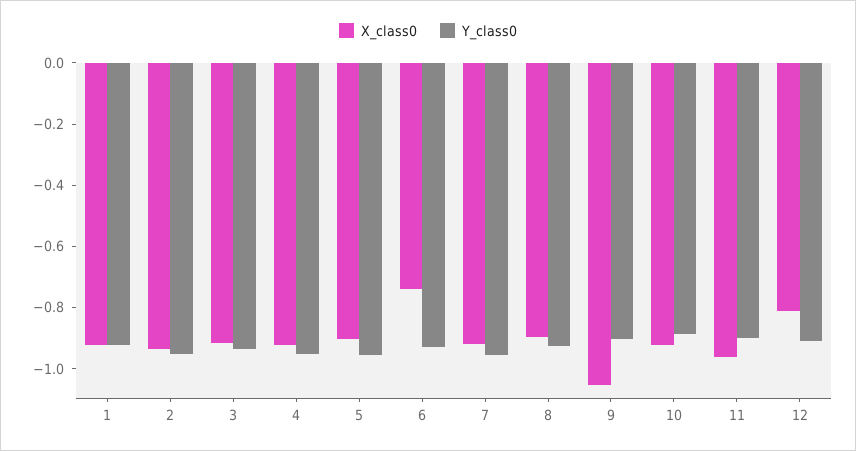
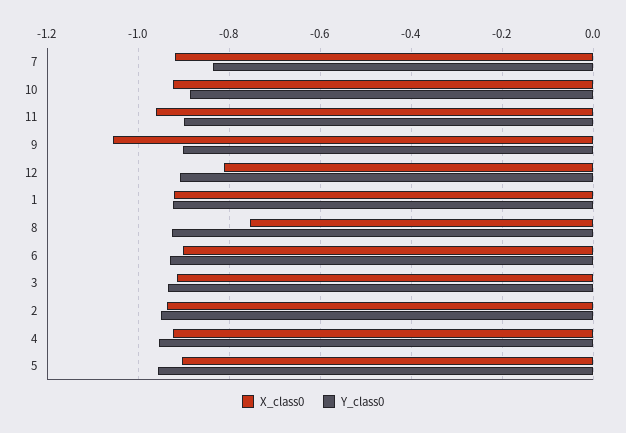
  {
    "X_class0": {
      "1": -0.92,
      "2": -0.94,
      "3": -0.92,
      "4": -0.92,
      "5": -0.9,
-     "6": -0.75,
+     "6": -0.9,
      "7": -0.92,
-     "8": -0.9,
+     "8": -0.76,
      "9": -1.06,
      "10": -0.92,
      "11": -0.96,
      "12": -0.82
    },
    "Y_class0": {
      "1": -0.92,
      "2": -0.96,
      "3": -0.94,
      "4": -0.96,
      "5": -0.96,
      "6": -0.92,
-     "7": -0.95,
+     "7": -0.84,
      "8": -0.92,
      "9": -0.9,
      "10": -0.88,
      "11": -0.9,
      "12": -0.9
    }
  }

